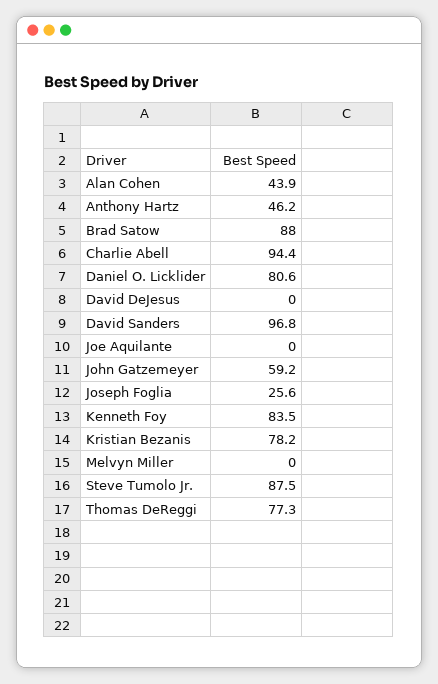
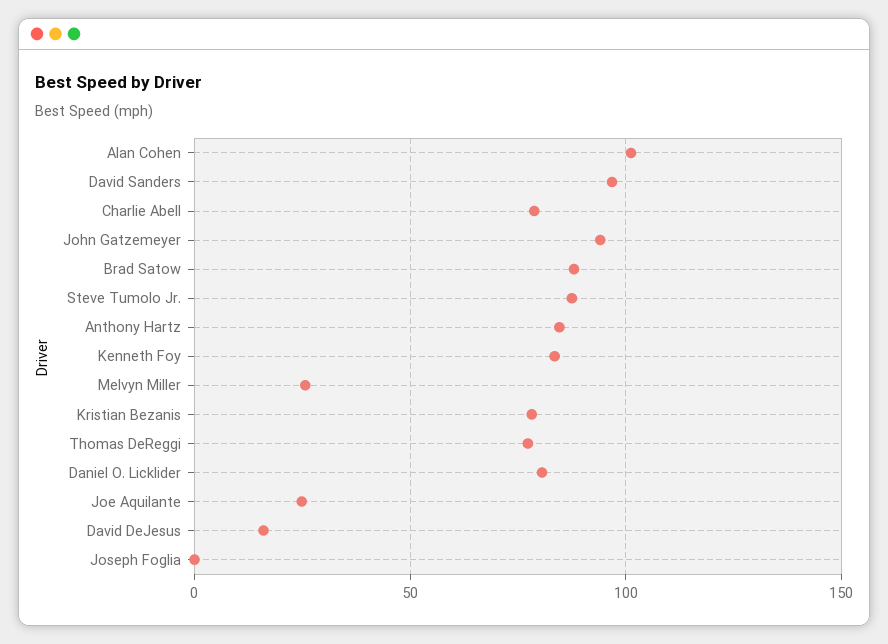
  {
-   "Alan Cohen": 43.9,
+   "Alan Cohen": 100,
-   "Anthony Hartz": 46.2,
+   "Anthony Hartz": 85,
    "Brad Satow": 88,
-   "Charlie Abell": 94.4,
+   "Charlie Abell": 80,
    "Daniel O. Licklider": 80.6,
-   "David DeJesus": 0,
+   "David DeJesus": 15,
    "David Sanders": 96.8,
-   "Joe Aquilante": 0,
+   "Joe Aquilante": 25,
-   "John Gatzemeyer": 59.2,
+   "John Gatzemeyer": 95,
-   "Joseph Foglia": 25.6,
+   "Joseph Foglia": 0,
    "Kenneth Foy": 83.5,
    "Kristian Bezanis": 78.2,
-   "Melvyn Miller": 0,
+   "Melvyn Miller": 25,
    "Steve Tumolo Jr.": 87.5,
    "Thomas DeReggi": 77.3
  }

